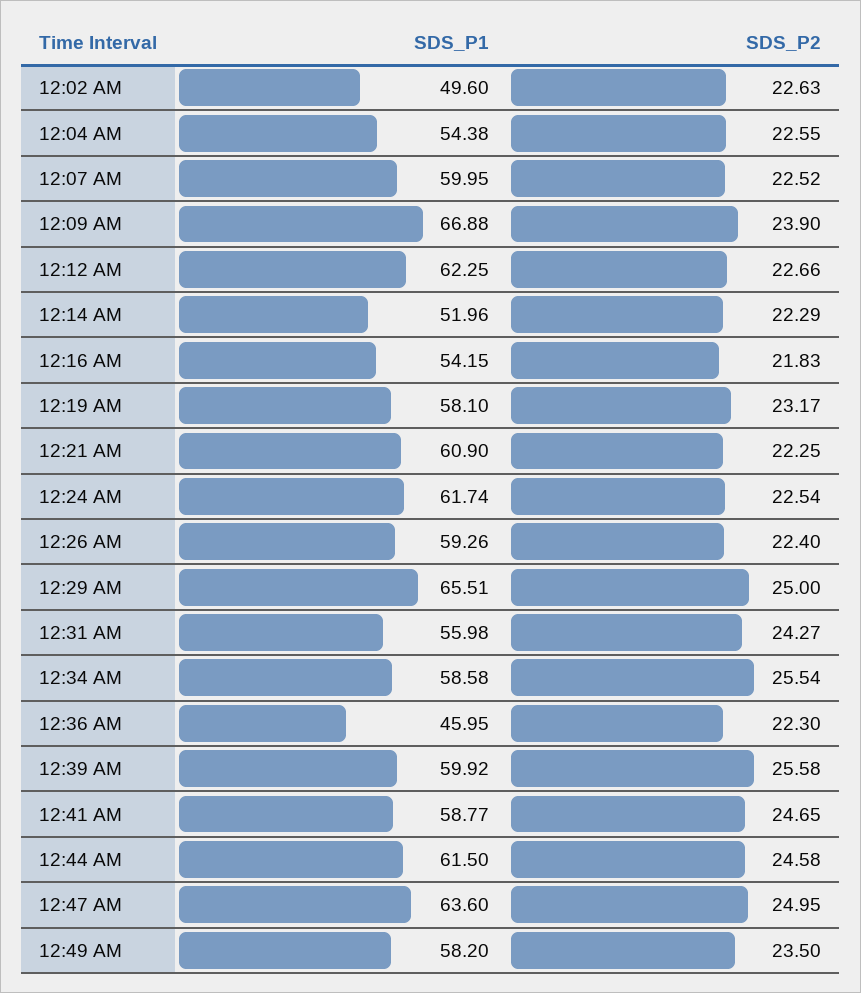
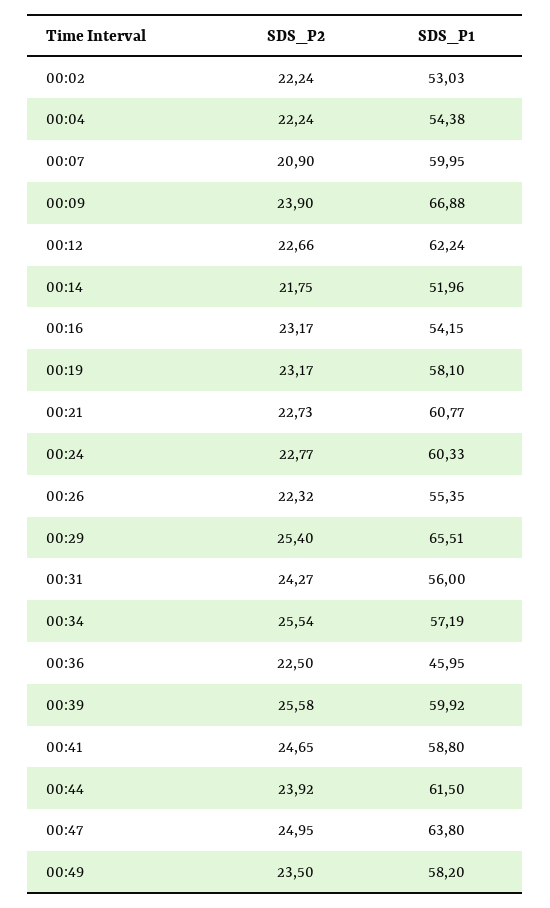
  {
    "SDS_P1": {
-     "12:02 AM": 49.6,
+     "12:02 AM": 53.03,
      "12:04 AM": 54.38,
      "12:07 AM": 59.95,
      "12:09 AM": 66.88,
-     "12:12 AM": 62.25,
+     "12:12 AM": 62.24,
      "12:14 AM": 51.96,
      "12:16 AM": 54.15,
      "12:19 AM": 58.1,
-     "12:21 AM": 60.9,
+     "12:21 AM": 60.77,
-     "12:24 AM": 61.74,
+     "12:24 AM": 60.33,
-     "12:26 AM": 59.26,
+     "12:26 AM": 55.35,
      "12:29 AM": 65.51,
-     "12:31 AM": 55.98,
+     "12:31 AM": 56,
-     "12:34 AM": 58.58,
+     "12:34 AM": 57.19,
      "12:36 AM": 45.95,
      "12:39 AM": 59.92,
-     "12:41 AM": 58.77,
+     "12:41 AM": 58.8,
      "12:44 AM": 61.5,
-     "12:47 AM": 63.6,
+     "12:47 AM": 63.8,
      "12:49 AM": 58.2
    },
    "SDS_P2": {
-     "12:02 AM": 22.63,
+     "12:02 AM": 22.24,
-     "12:04 AM": 22.55,
+     "12:04 AM": 22.24,
-     "12:07 AM": 22.52,
+     "12:07 AM": 20.9,
      "12:09 AM": 23.9,
      "12:12 AM": 22.66,
-     "12:14 AM": 22.29,
+     "12:14 AM": 21.75,
-     "12:16 AM": 21.83,
+     "12:16 AM": 23.17,
      "12:19 AM": 23.17,
-     "12:21 AM": 22.25,
+     "12:21 AM": 22.73,
-     "12:24 AM": 22.54,
+     "12:24 AM": 22.77,
-     "12:26 AM": 22.4,
+     "12:26 AM": 22.32,
-     "12:29 AM": 25,
+     "12:29 AM": 25.4,
      "12:31 AM": 24.27,
      "12:34 AM": 25.54,
-     "12:36 AM": 22.3,
+     "12:36 AM": 22.5,
      "12:39 AM": 25.58,
      "12:41 AM": 24.65,
-     "12:44 AM": 24.58,
+     "12:44 AM": 23.92,
      "12:47 AM": 24.95,
      "12:49 AM": 23.5
    }
  }

